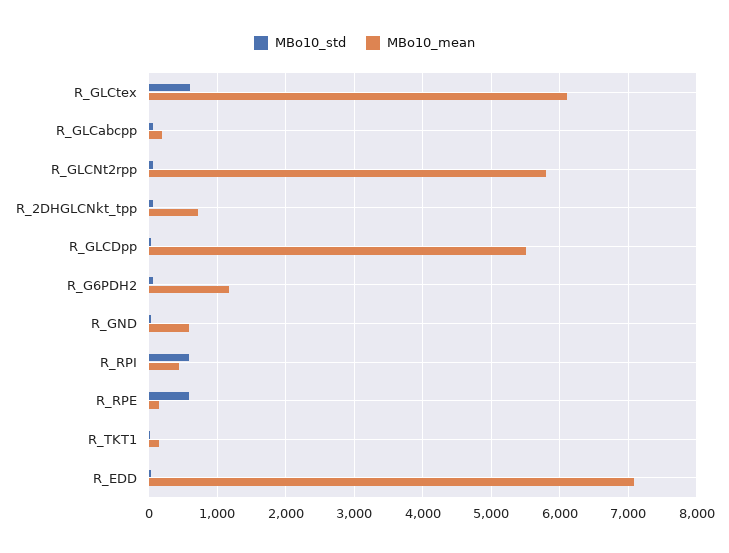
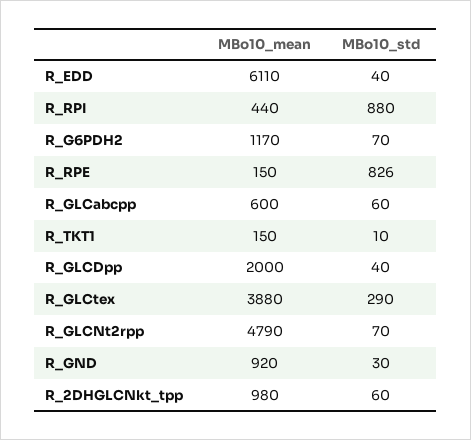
  {
    "MBo10_std": {
-     "R_GLCtex": 600,
+     "R_GLCtex": 290,
      "R_GLCabcpp": 60,
      "R_GLCNt2rpp": 70,
      "R_2DHGLCNkt_tpp": 60,
      "R_GLCDpp": 40,
      "R_G6PDH2": 70,
      "R_GND": 30,
-     "R_RPI": 600,
+     "R_RPI": 880,
-     "R_RPE": 600,
+     "R_RPE": 826,
      "R_TKT1": 10,
      "R_EDD": 40
    },
    "MBo10_mean": {
-     "R_GLCtex": 6100,
+     "R_GLCtex": 3880,
-     "R_GLCabcpp": 200,
+     "R_GLCabcpp": 600,
-     "R_GLCNt2rpp": 5800,
+     "R_GLCNt2rpp": 4790,
-     "R_2DHGLCNkt_tpp": 700,
+     "R_2DHGLCNkt_tpp": 980,
-     "R_GLCDpp": 5500,
+     "R_GLCDpp": 2000,
      "R_G6PDH2": 1170,
-     "R_GND": 600,
+     "R_GND": 920,
      "R_RPI": 440,
      "R_RPE": 150,
      "R_TKT1": 150,
-     "R_EDD": 7100
+     "R_EDD": 6110
    }
  }

